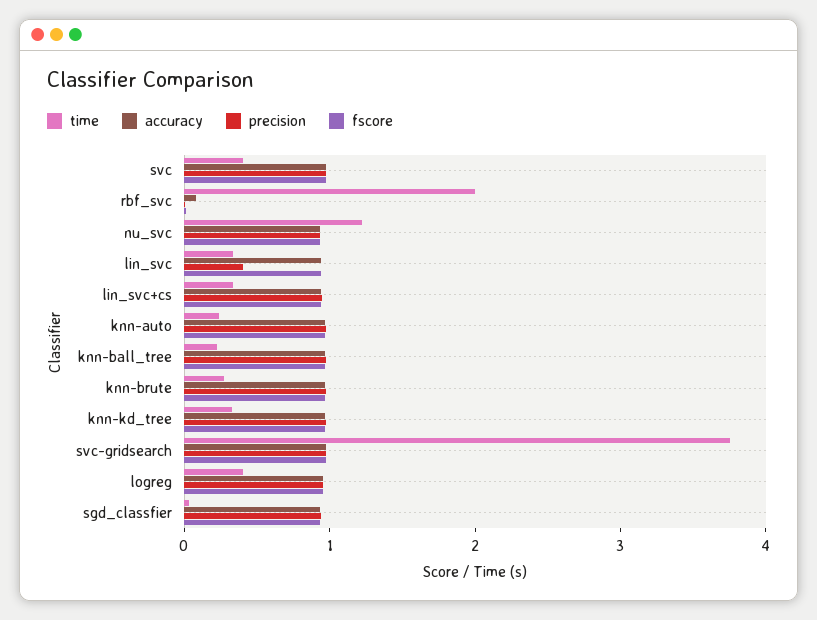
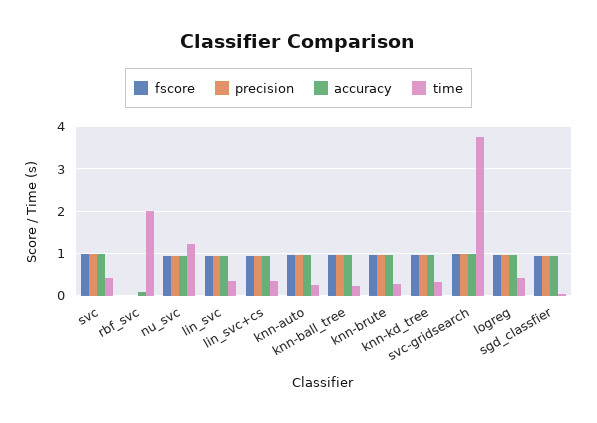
  {
    "time": {
      "svc": 0.4,
      "rbf_svc": 2,
      "nu_svc": 1.2,
      "lin_svc": 0.4,
      "lin_svc+cs": 0.4,
      "knn-auto": 0.2,
      "knn-ball_tree": 0.2,
      "knn-brute": 0.2,
      "knn-kd_tree": 0.4,
      "svc-gridsearch": 3.8,
      "logreg": 0.4,
      "sgd_classfier": 0
    },
    "accuracy": {
      "svc": 1,
      "rbf_svc": 0,
      "nu_svc": 1,
      "lin_svc": 1,
      "lin_svc+cs": 1,
      "knn-auto": 1,
      "knn-ball_tree": 1,
      "knn-brute": 1,
      "knn-kd_tree": 1,
      "svc-gridsearch": 1,
      "logreg": 1,
      "sgd_classfier": 1
    },
    "precision": {
      "svc": 1,
      "rbf_svc": 0,
      "nu_svc": 1,
-     "lin_svc": 0.4,
+     "lin_svc": 1,
      "lin_svc+cs": 1,
      "knn-auto": 1,
      "knn-ball_tree": 1,
      "knn-brute": 1,
      "knn-kd_tree": 1,
      "svc-gridsearch": 1,
      "logreg": 1,
      "sgd_classfier": 1
    },
    "fscore": {
      "svc": 1,
      "rbf_svc": 0,
      "nu_svc": 1,
      "lin_svc": 1,
      "lin_svc+cs": 1,
      "knn-auto": 1,
      "knn-ball_tree": 1,
      "knn-brute": 1,
      "knn-kd_tree": 1,
      "svc-gridsearch": 1,
      "logreg": 1,
      "sgd_classfier": 1
    }
  }

